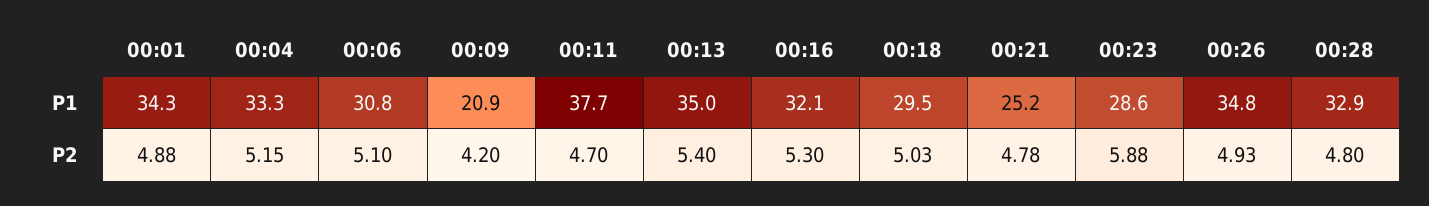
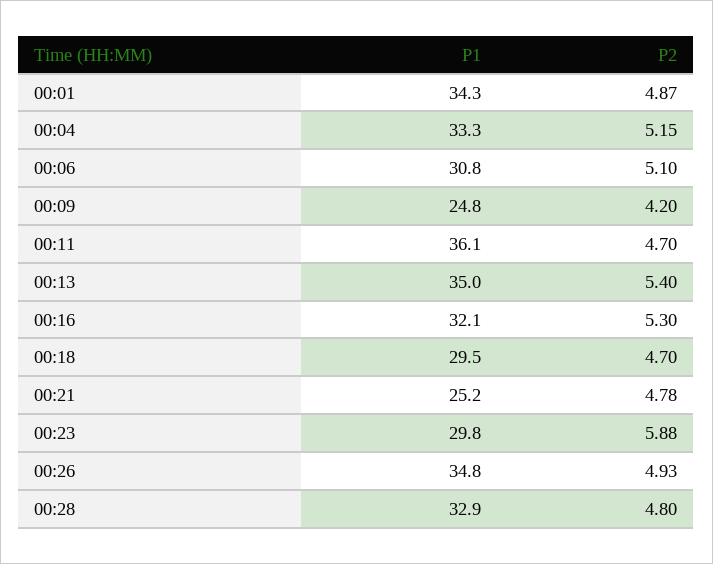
  {
    "00:01": {
      "P1": 34.3,
-     "P2": 4.88
+     "P2": 4.87
    },
    "00:04": {
      "P1": 33.3,
      "P2": 5.15
    },
    "00:06": {
      "P1": 30.8,
      "P2": 5.1
    },
    "00:09": {
-     "P1": 20.9,
+     "P1": 24.8,
      "P2": 4.2
    },
    "00:11": {
-     "P1": 37.7,
+     "P1": 36.1,
      "P2": 4.7
    },
    "00:13": {
      "P1": 35,
      "P2": 5.4
    },
    "00:16": {
      "P1": 32.1,
      "P2": 5.3
    },
    "00:18": {
      "P1": 29.5,
-     "P2": 5.03
+     "P2": 4.7
    },
    "00:21": {
      "P1": 25.2,
      "P2": 4.78
    },
    "00:23": {
-     "P1": 28.6,
+     "P1": 29.8,
      "P2": 5.88
    },
    "00:26": {
      "P1": 34.8,
      "P2": 4.93
    },
    "00:28": {
      "P1": 32.9,
      "P2": 4.8
    }
  }

